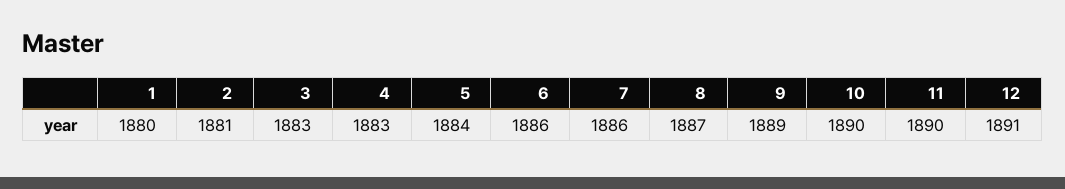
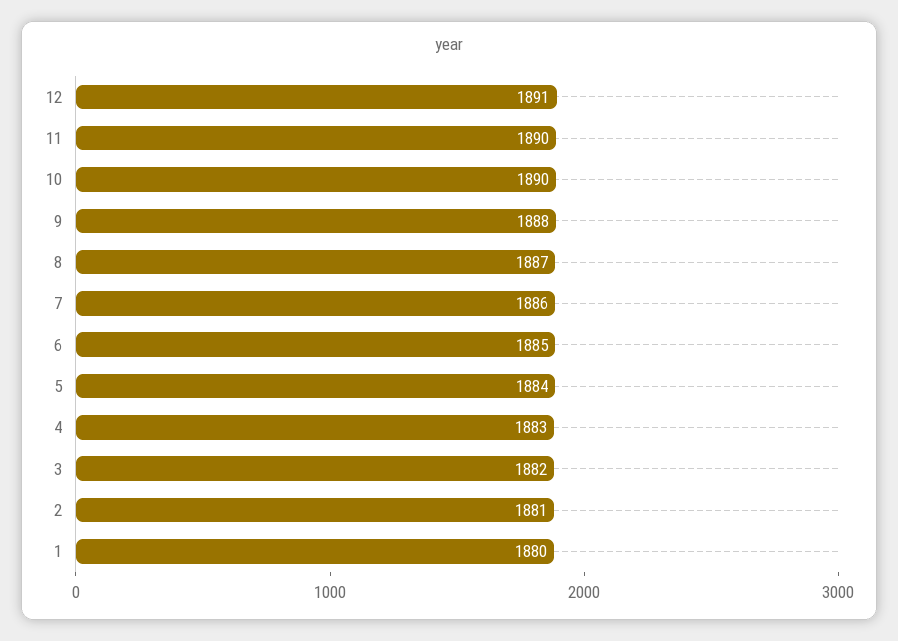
  {
    "1": 1880,
    "2": 1881,
-   "3": 1883,
+   "3": 1882,
    "4": 1883,
    "5": 1884,
-   "6": 1886,
+   "6": 1885,
    "7": 1886,
    "8": 1887,
-   "9": 1889,
+   "9": 1888,
    "10": 1890,
    "11": 1890,
    "12": 1891
  }

